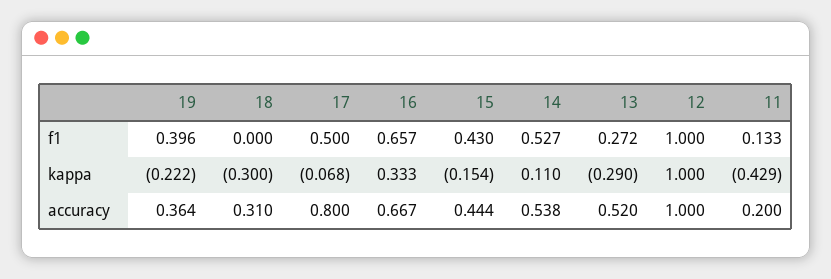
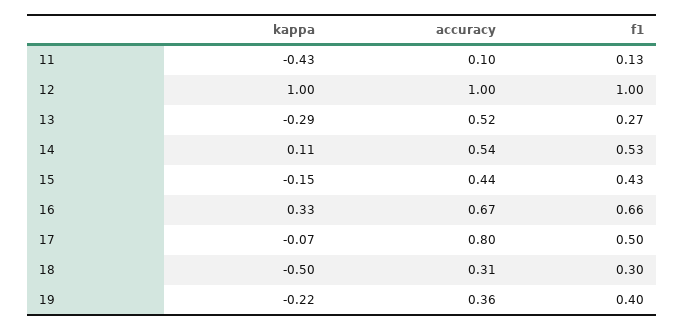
  {
    "19": {
      "f1": 0.396,
      "kappa": -0.222,
      "accuracy": 0.364
    },
    "18": {
-     "f1": 0,
+     "f1": 0.3,
-     "kappa": -0.3,
+     "kappa": -0.5,
      "accuracy": 0.31
    },
    "17": {
      "f1": 0.5,
      "kappa": -0.068,
      "accuracy": 0.8
    },
    "16": {
      "f1": 0.657,
      "kappa": 0.333,
      "accuracy": 0.667
    },
    "15": {
      "f1": 0.43,
      "kappa": -0.154,
      "accuracy": 0.444
    },
    "14": {
      "f1": 0.527,
      "kappa": 0.11,
      "accuracy": 0.538
    },
    "13": {
      "f1": 0.272,
      "kappa": -0.29,
      "accuracy": 0.52
    },
    "12": {
      "f1": 1,
      "kappa": 1,
      "accuracy": 1
    },
    "11": {
      "f1": 0.133,
      "kappa": -0.429,
-     "accuracy": 0.2
+     "accuracy": 0.1
    }
  }

